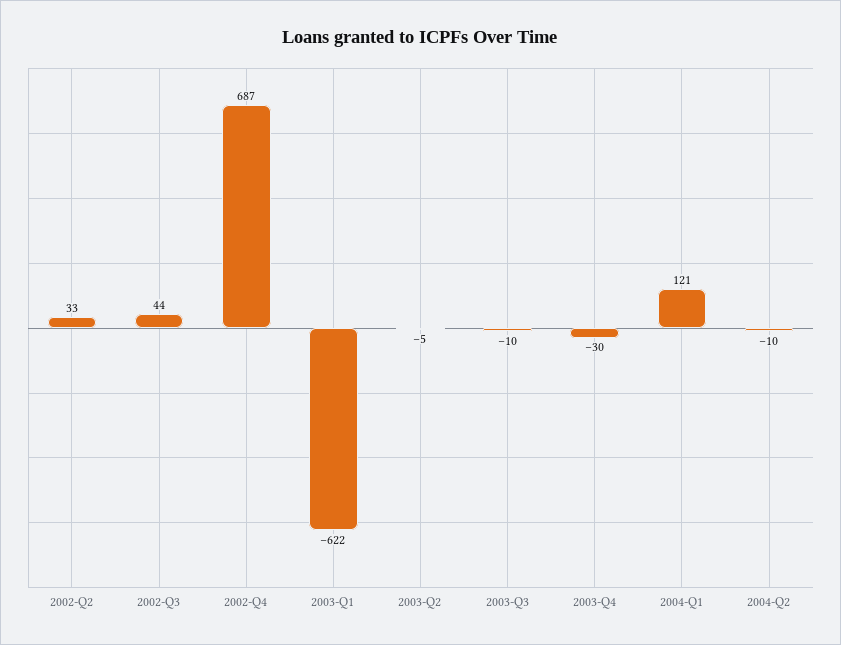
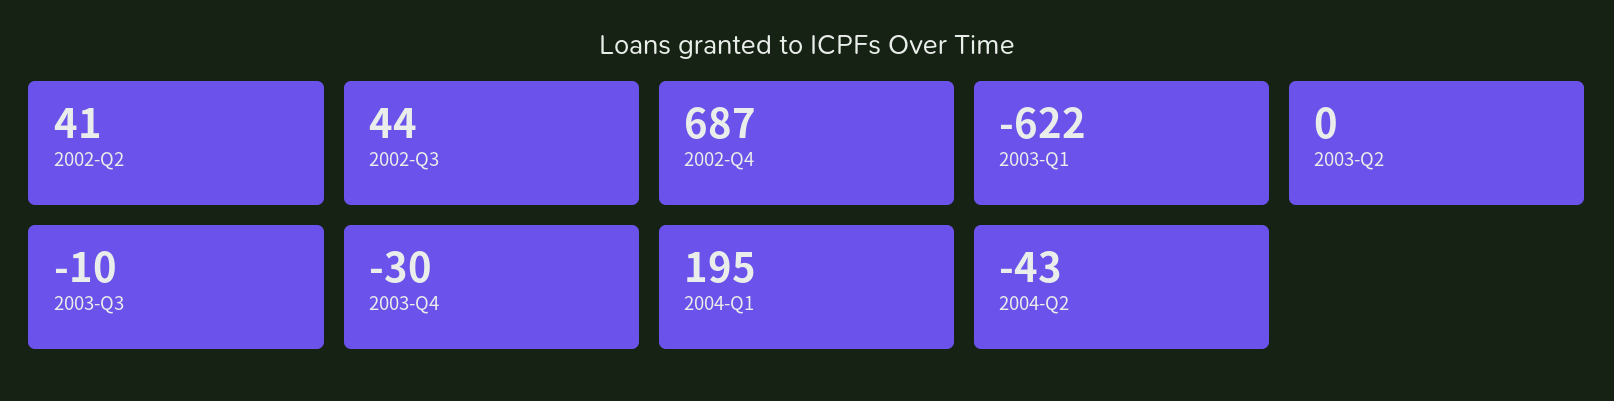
  {
-   "2002-Q2": 33,
+   "2002-Q2": 41,
    "2002-Q3": 44,
    "2002-Q4": 687,
    "2003-Q1": -622,
-   "2003-Q2": -5,
+   "2003-Q2": 0,
    "2003-Q3": -10,
    "2003-Q4": -30,
-   "2004-Q1": 121,
+   "2004-Q1": 195,
-   "2004-Q2": -10
+   "2004-Q2": -43
  }

